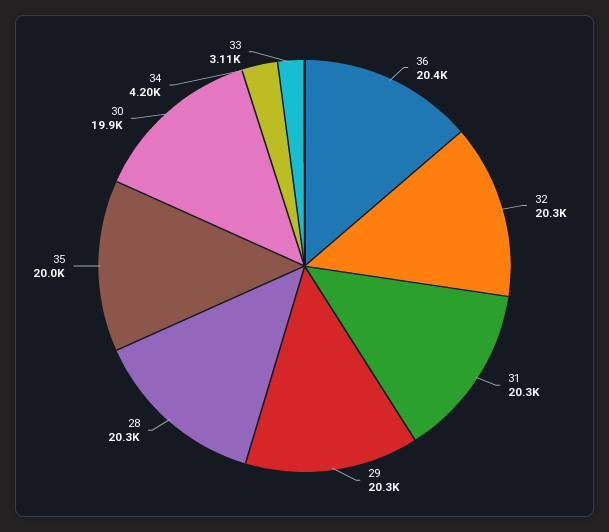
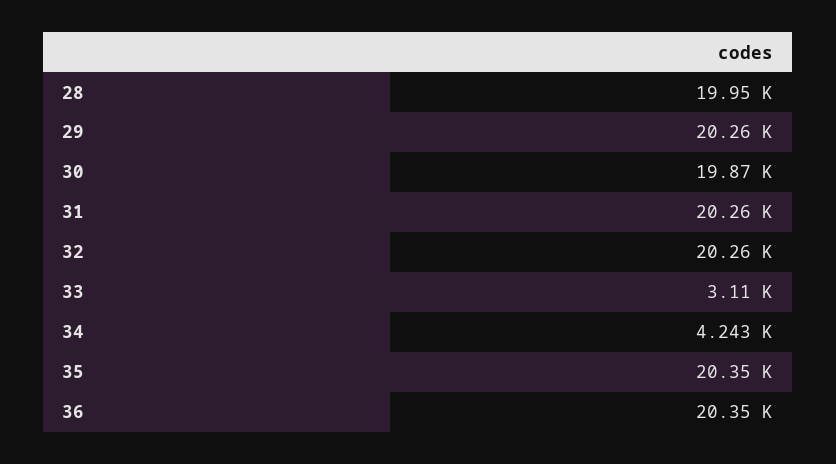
  {
    "36": 20350,
    "32": 20260,
    "31": 20260,
    "29": 20260,
-   "28": 20300,
+   "28": 19950,
-   "35": 20000,
+   "35": 20350,
    "30": 19870,
-   "34": 4200,
+   "34": 4243,
    "33": 3110
  }

